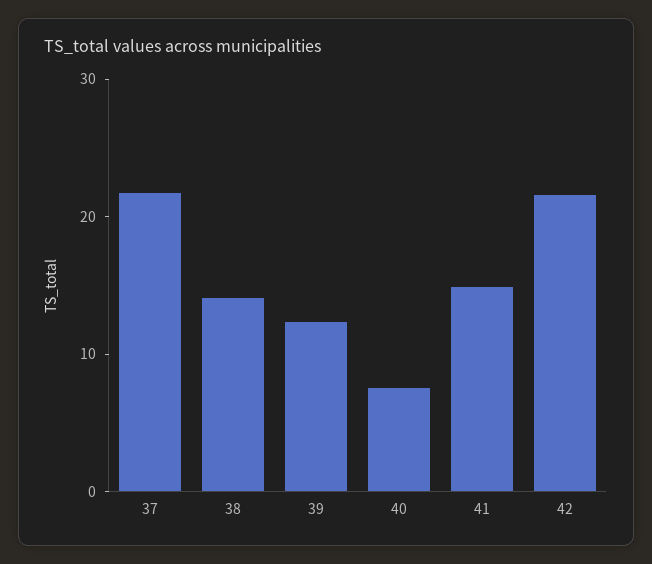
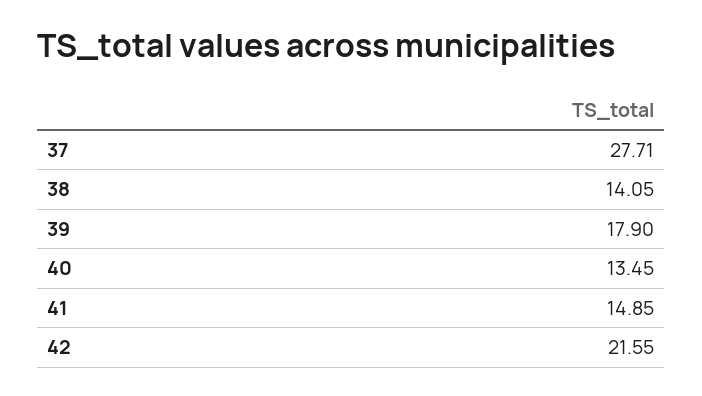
  {
-   "37": 22,
+   "37": 27.71,
    "38": 14.05,
-   "39": 12,
+   "39": 17.9,
-   "40": 8,
+   "40": 13.45,
    "41": 14.85,
    "42": 21.55
  }

